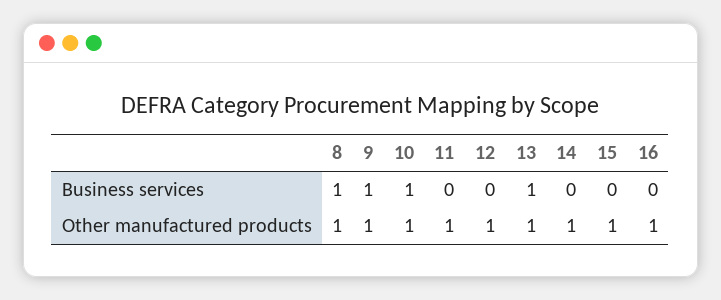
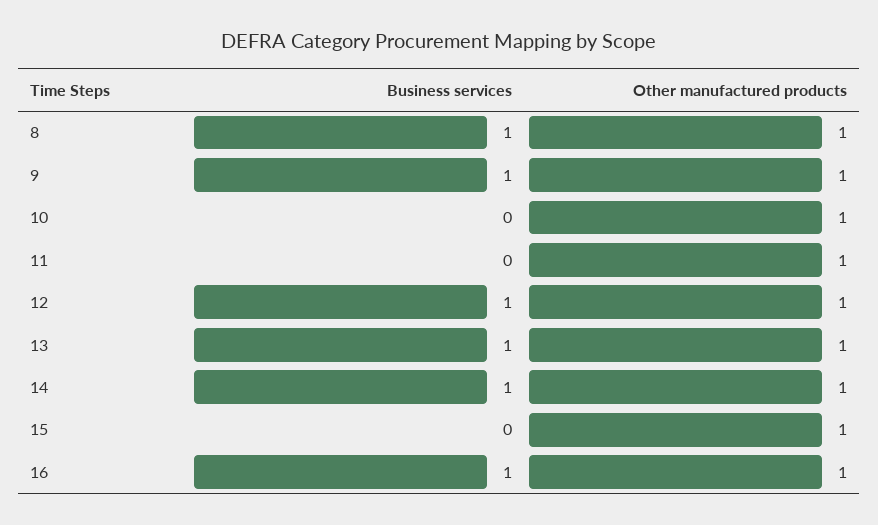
  {
    "8": {
      "Business services": 1,
      "Other manufactured products": 1
    },
    "9": {
      "Business services": 1,
      "Other manufactured products": 1
    },
    "10": {
-     "Business services": 1,
+     "Business services": 0,
      "Other manufactured products": 1
    },
    "11": {
      "Business services": 0,
      "Other manufactured products": 1
    },
    "12": {
-     "Business services": 0,
+     "Business services": 1,
      "Other manufactured products": 1
    },
    "13": {
      "Business services": 1,
      "Other manufactured products": 1
    },
    "14": {
-     "Business services": 0,
+     "Business services": 1,
      "Other manufactured products": 1
    },
    "15": {
      "Business services": 0,
      "Other manufactured products": 1
    },
    "16": {
-     "Business services": 0,
+     "Business services": 1,
      "Other manufactured products": 1
    }
  }

